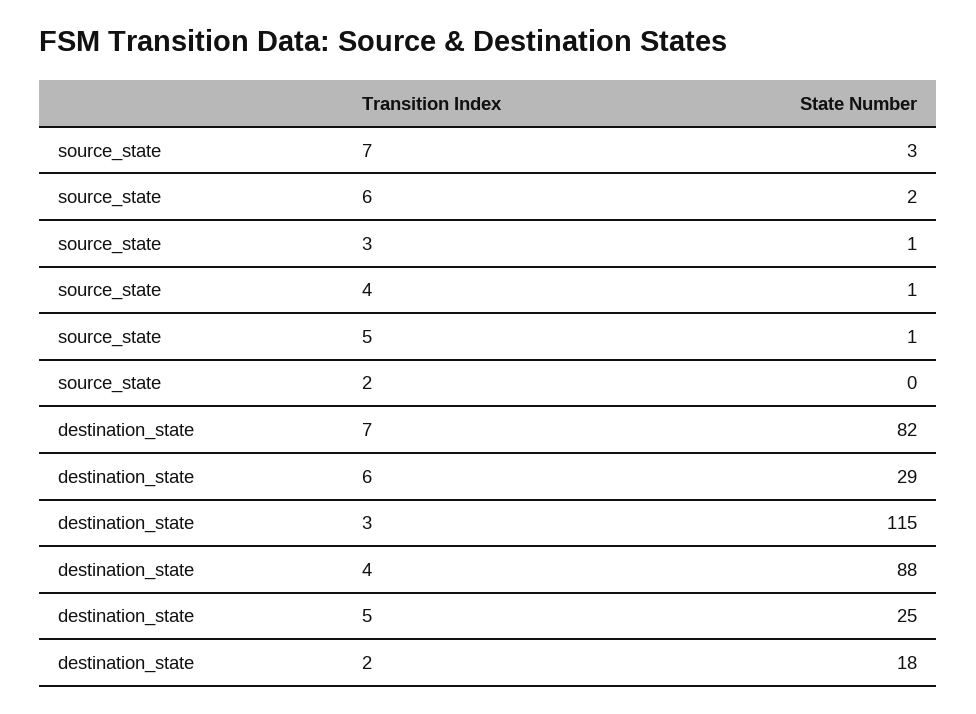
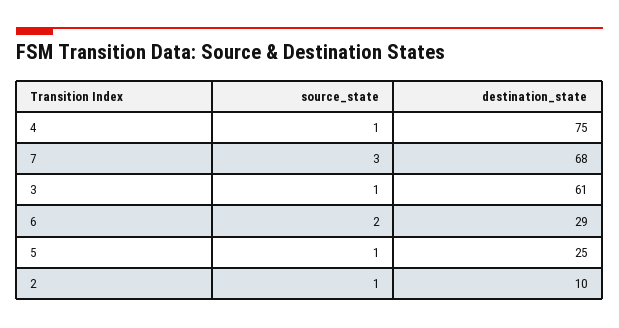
  {
    "source_state": {
      "7": 3,
      "6": 2,
      "3": 1,
      "4": 1,
      "5": 1,
-     "2": 0
+     "2": 1
    },
    "destination_state": {
-     "7": 82,
+     "7": 68,
      "6": 29,
-     "3": 115,
+     "3": 61,
-     "4": 88,
+     "4": 75,
      "5": 25,
-     "2": 18
+     "2": 10
    }
  }

